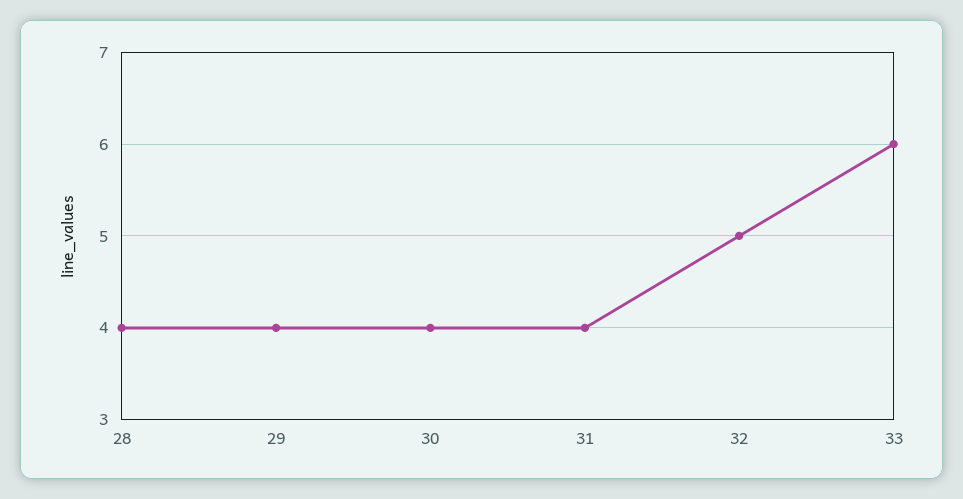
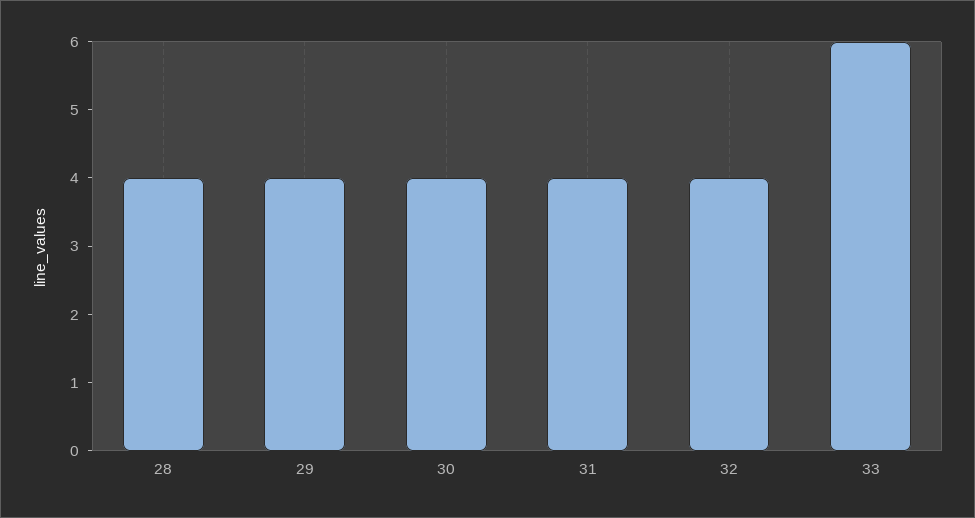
  {
    "28": 4,
    "29": 4,
    "30": 4,
    "31": 4,
-   "32": 5,
+   "32": 4,
    "33": 6
  }

